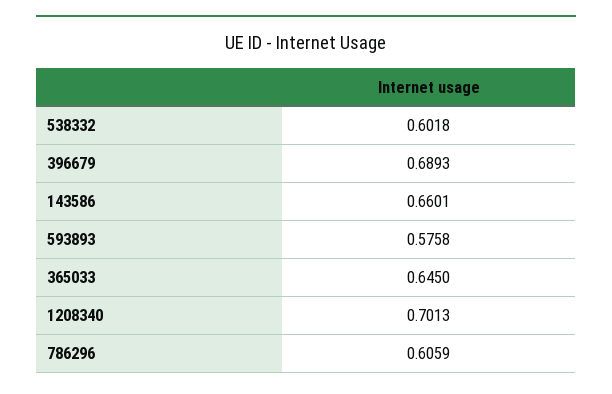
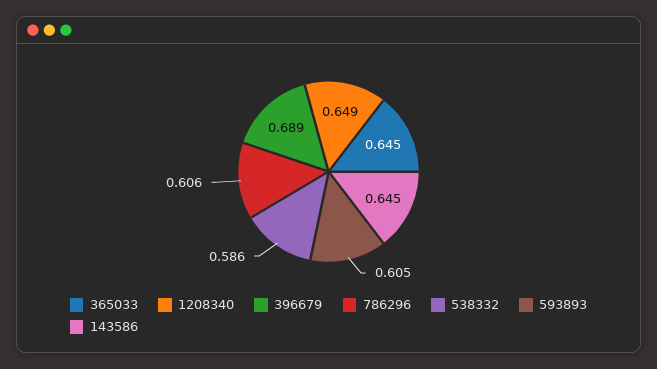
  {
-   "538332": 0.6018,
+   "538332": 0.586,
    "396679": 0.6893,
-   "143586": 0.6601,
+   "143586": 0.645,
-   "593893": 0.5758,
+   "593893": 0.605,
    "365033": 0.645,
-   "1208340": 0.7013,
+   "1208340": 0.649,
    "786296": 0.6059
  }

